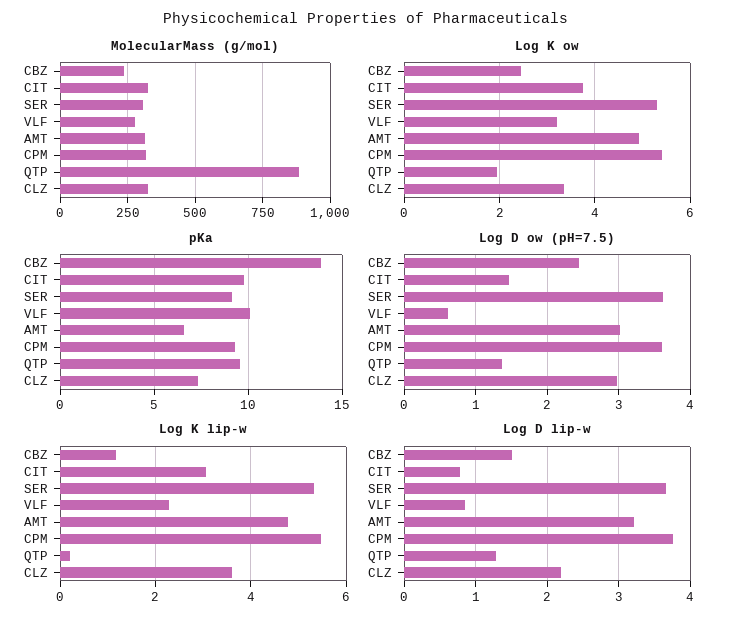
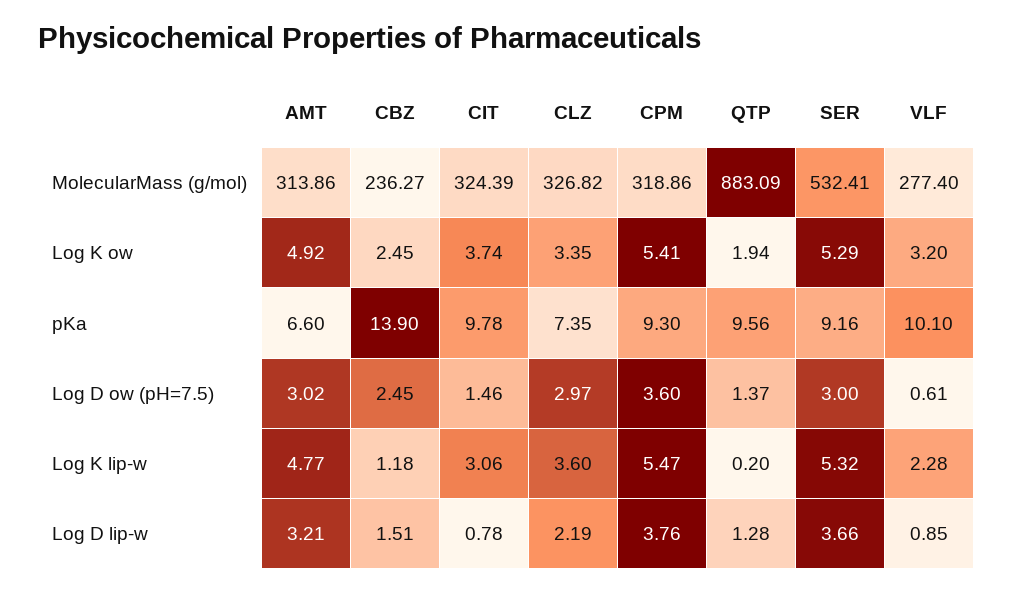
  {
    "MolecularMass (g/mol)": {
      "CBZ": 236.27,
      "CIT": 324.39,
-     "SER": 300,
+     "SER": 532.41,
      "VLF": 277.4,
      "AMT": 313.86,
      "CPM": 318.86,
      "QTP": 883.09,
      "CLZ": 326.82
    },
    "Log K ow": {
      "CBZ": 2.45,
      "CIT": 3.74,
      "SER": 5.29,
      "VLF": 3.2,
      "AMT": 4.92,
      "CPM": 5.41,
      "QTP": 1.94,
      "CLZ": 3.35
    },
    "pKa": {
      "CBZ": 13.9,
      "CIT": 9.78,
      "SER": 9.16,
      "VLF": 10.1,
      "AMT": 6.6,
      "CPM": 9.3,
      "QTP": 9.56,
      "CLZ": 7.35
    },
    "Log D ow (pH=7.5)": {
      "CBZ": 2.45,
      "CIT": 1.46,
-     "SER": 3.6,
+     "SER": 3,
      "VLF": 0.61,
      "AMT": 3.02,
      "CPM": 3.6,
      "QTP": 1.37,
      "CLZ": 2.97
    },
    "Log K lip-w": {
      "CBZ": 1.18,
      "CIT": 3.06,
      "SER": 5.32,
      "VLF": 2.28,
      "AMT": 4.77,
      "CPM": 5.47,
      "QTP": 0.2,
      "CLZ": 3.6
    },
    "Log D lip-w": {
      "CBZ": 1.51,
      "CIT": 0.78,
      "SER": 3.66,
      "VLF": 0.85,
      "AMT": 3.21,
      "CPM": 3.76,
      "QTP": 1.28,
      "CLZ": 2.19
    }
  }

